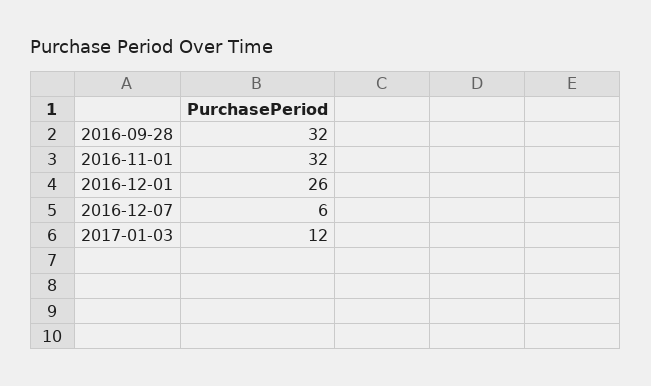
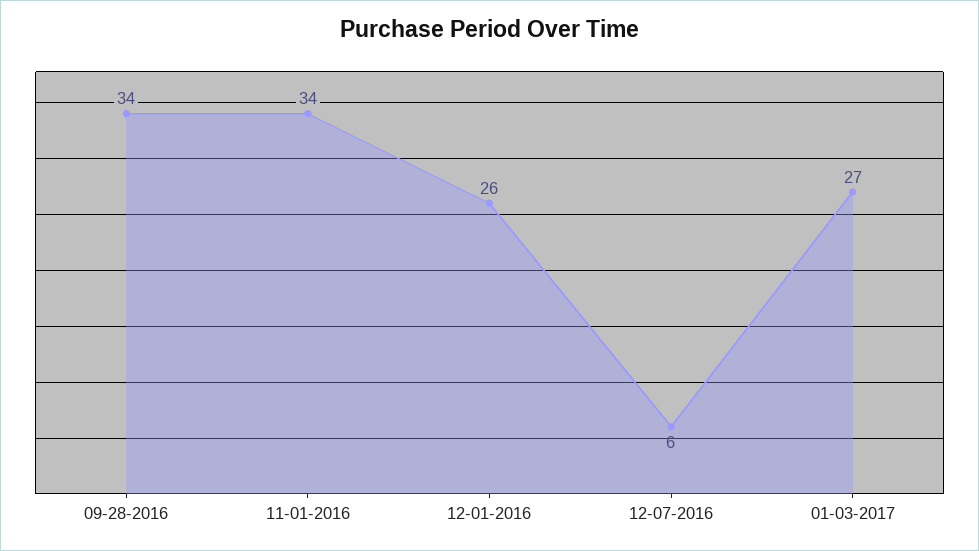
  {
-   "2016-09-28": 32,
+   "2016-09-28": 34,
-   "2016-11-01": 32,
+   "2016-11-01": 34,
    "2016-12-01": 26,
    "2016-12-07": 6,
-   "2017-01-03": 12
+   "2017-01-03": 27
  }

